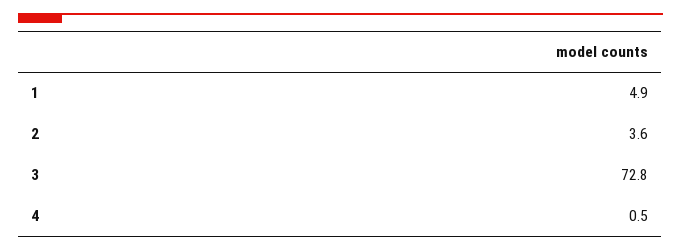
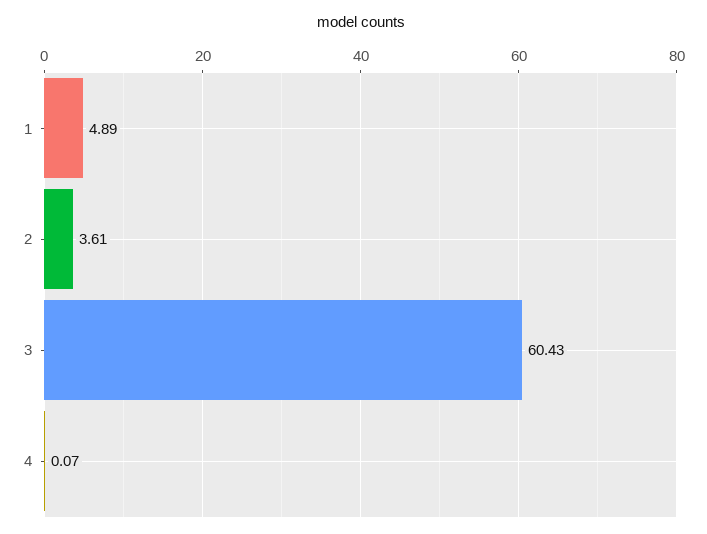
  {
    "1": 4.89,
    "2": 3.61,
-   "3": 72.8,
+   "3": 60.43,
-   "4": 0.5
+   "4": 0.07
  }

